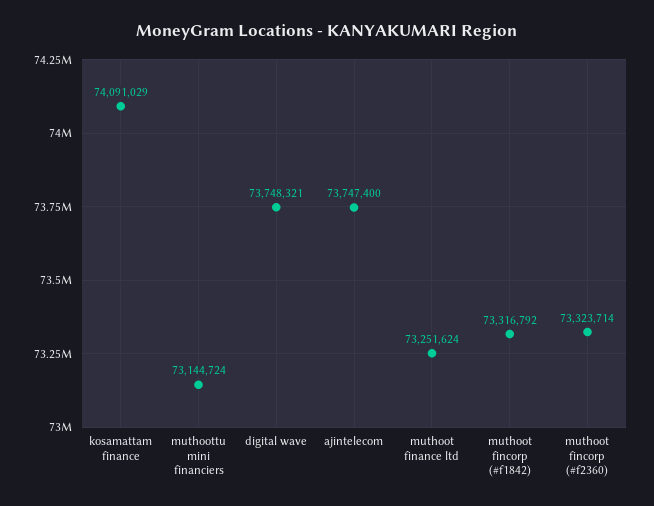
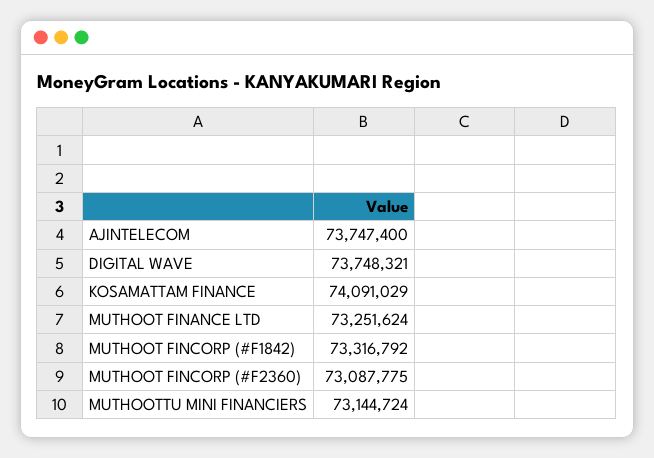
  {
    "kosamattam finance": 74091029,
    "muthoottu mini financiers": 73144724,
    "digital wave": 73748321,
    "ajintelecom": 73747400,
    "muthoot finance ltd": 73251624,
    "muthoot fincorp (#f1842)": 73316792,
-   "muthoot fincorp (#f2360)": 73323714
+   "muthoot fincorp (#f2360)": 73087775
  }

